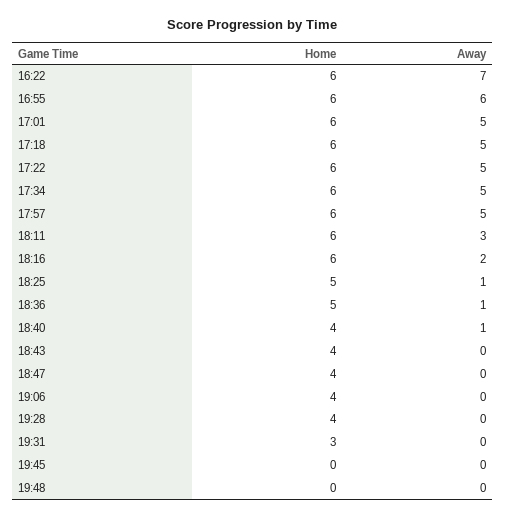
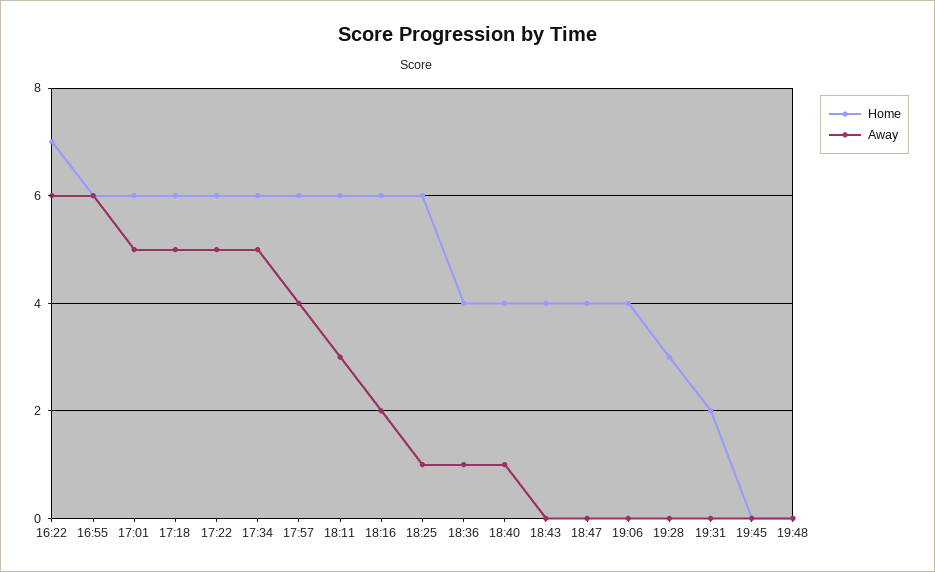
  {
    "Home": {
-     "16:22": 6,
+     "16:22": 7,
      "16:55": 6,
      "17:01": 6,
      "17:18": 6,
      "17:22": 6,
      "17:34": 6,
      "17:57": 6,
      "18:11": 6,
      "18:16": 6,
-     "18:25": 5,
+     "18:25": 6,
-     "18:36": 5,
+     "18:36": 4,
      "18:40": 4,
      "18:43": 4,
      "18:47": 4,
      "19:06": 4,
-     "19:28": 4,
+     "19:28": 3,
-     "19:31": 3,
+     "19:31": 2,
      "19:45": 0,
      "19:48": 0
    },
    "Away": {
-     "16:22": 7,
+     "16:22": 6,
      "16:55": 6,
      "17:01": 5,
      "17:18": 5,
      "17:22": 5,
      "17:34": 5,
-     "17:57": 5,
+     "17:57": 4,
      "18:11": 3,
      "18:16": 2,
      "18:25": 1,
      "18:36": 1,
      "18:40": 1,
      "18:43": 0,
      "18:47": 0,
      "19:06": 0,
      "19:28": 0,
      "19:31": 0,
      "19:45": 0,
      "19:48": 0
    }
  }

